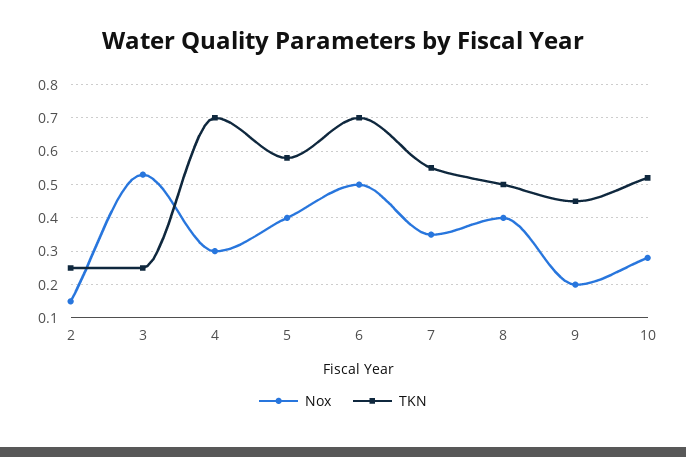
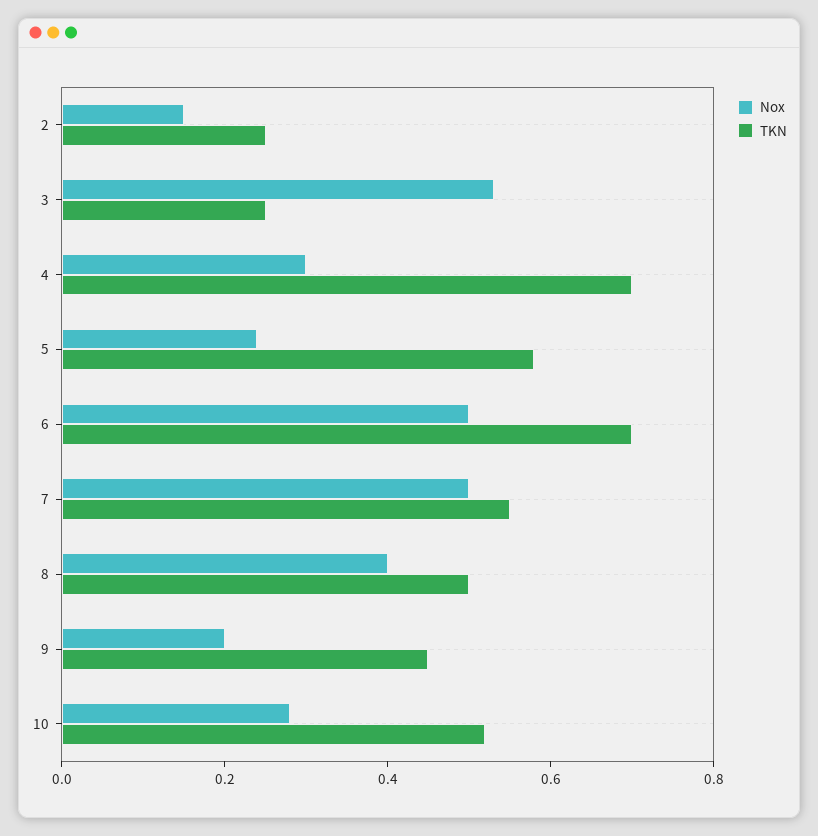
  {
    "Nox": {
      "2": 0.15,
      "3": 0.55,
      "4": 0.3,
-     "5": 0.4,
+     "5": 0.25,
      "6": 0.5,
-     "7": 0.35,
+     "7": 0.5,
      "8": 0.4,
      "9": 0.2,
      "10": 0.3
    },
    "TKN": {
      "2": 0.25,
      "3": 0.25,
      "4": 0.7,
      "5": 0.6,
      "6": 0.7,
      "7": 0.55,
      "8": 0.5,
      "9": 0.45,
      "10": 0.5
    }
  }

